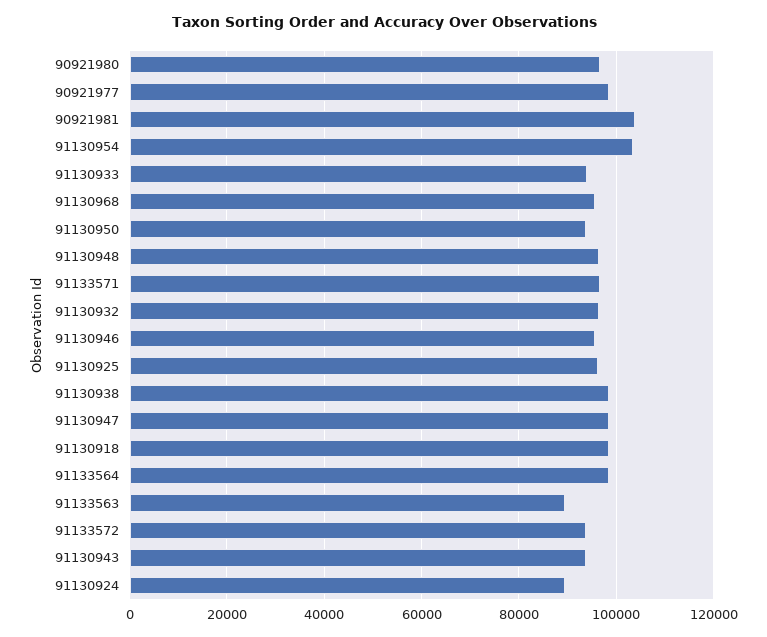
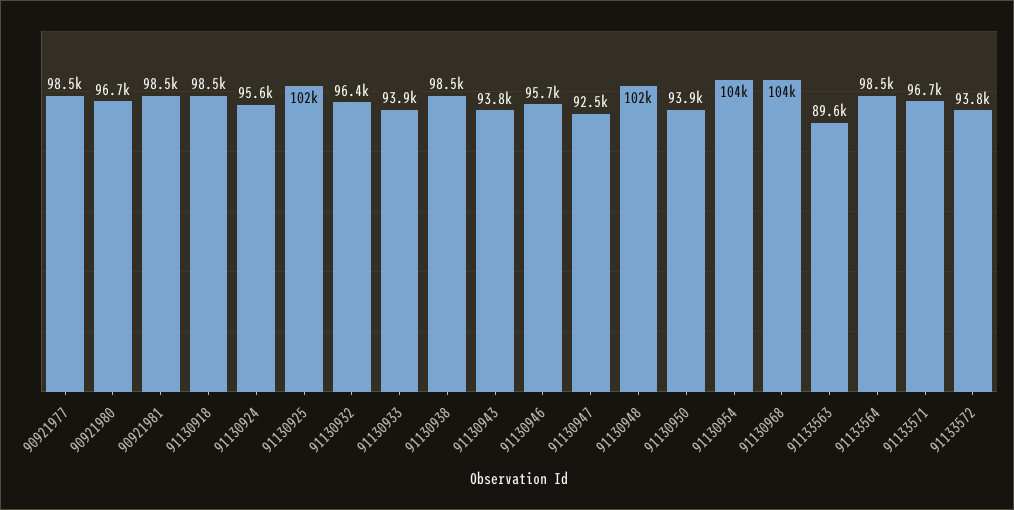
  {
    "90921980": 96700,
    "90921977": 98500,
-   "90921981": 104000,
+   "90921981": 98500,
    "91130954": 104000,
    "91130933": 93900,
-   "91130968": 96000,
+   "91130968": 104000,
    "91130950": 93900,
-   "91130948": 96000,
+   "91130948": 102000,
    "91133571": 96700,
    "91130932": 96400,
    "91130946": 95700,
-   "91130925": 96000,
+   "91130925": 102000,
    "91130938": 98500,
-   "91130947": 98000,
+   "91130947": 92500,
    "91130918": 98500,
    "91133564": 98500,
    "91133563": 89600,
    "91133572": 93800,
    "91130943": 93800,
-   "91130924": 90000
+   "91130924": 95600
  }

